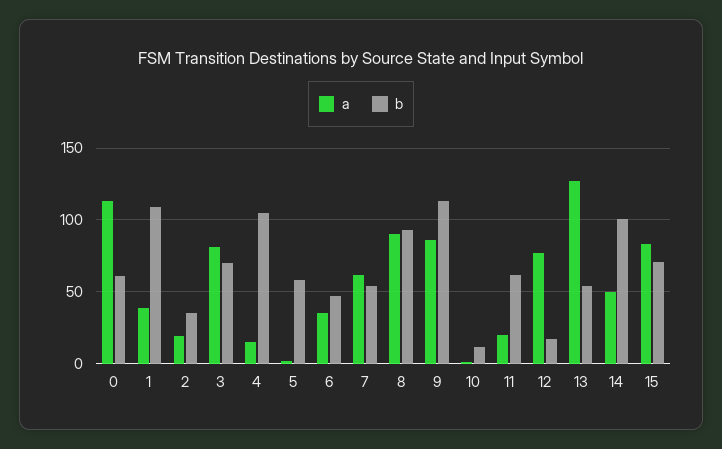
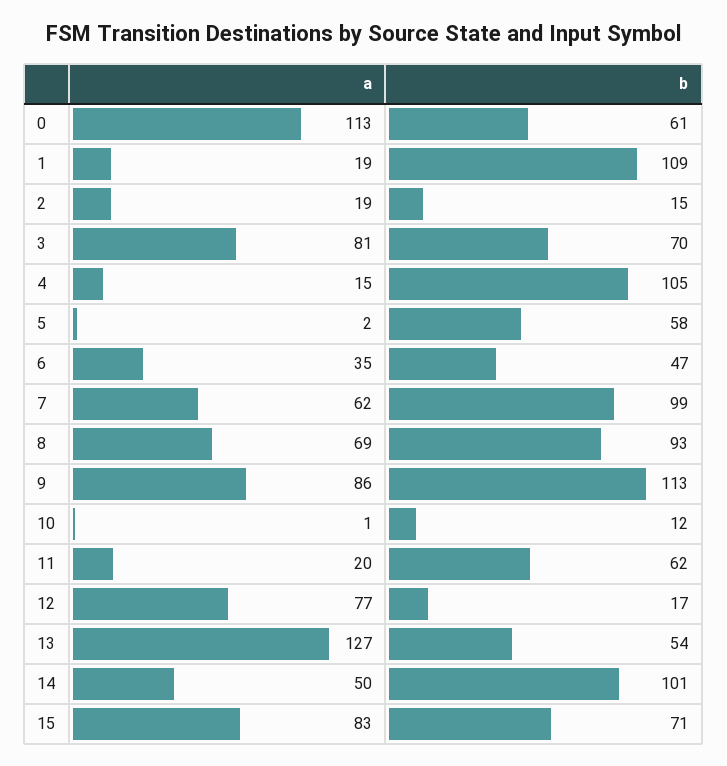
  {
    "a": {
      "0": 113,
-     "1": 40,
+     "1": 19,
      "2": 19,
      "3": 81,
      "4": 15,
      "5": 2,
      "6": 35,
      "7": 62,
-     "8": 90,
+     "8": 69,
      "9": 86,
      "10": 1,
      "11": 20,
      "12": 77,
      "13": 127,
      "14": 50,
      "15": 83
    },
    "b": {
      "0": 61,
      "1": 109,
-     "2": 35,
+     "2": 15,
      "3": 70,
      "4": 105,
      "5": 58,
      "6": 47,
-     "7": 55,
+     "7": 99,
      "8": 93,
      "9": 113,
      "10": 12,
      "11": 62,
      "12": 17,
      "13": 54,
      "14": 101,
      "15": 71
    }
  }

